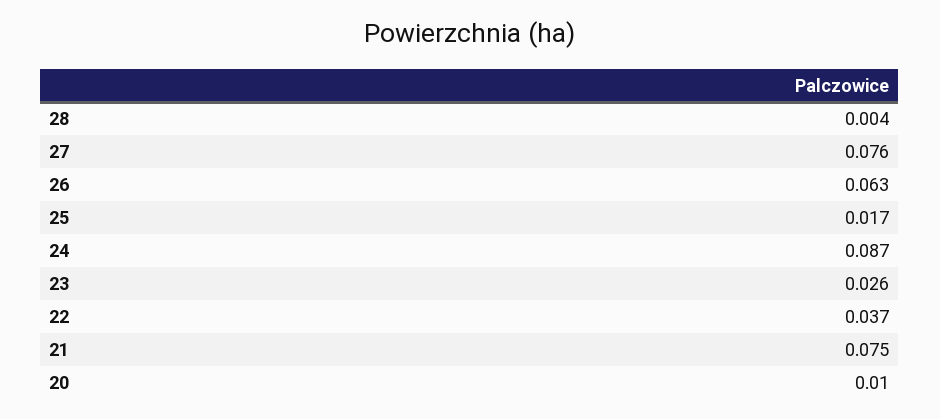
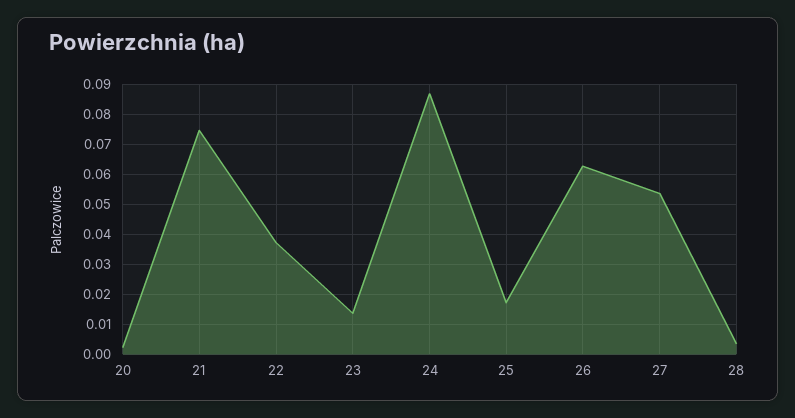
  {
    "28": 0.004,
-   "27": 0.076,
+   "27": 0.054,
    "26": 0.063,
    "25": 0.017,
    "24": 0.087,
-   "23": 0.026,
+   "23": 0.014,
    "22": 0.037,
    "21": 0.075,
-   "20": 0.01
+   "20": 0.002
  }

